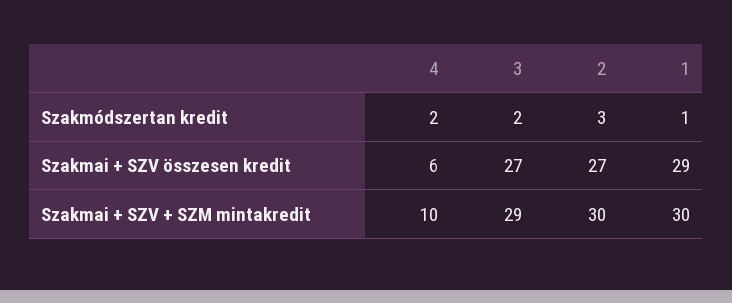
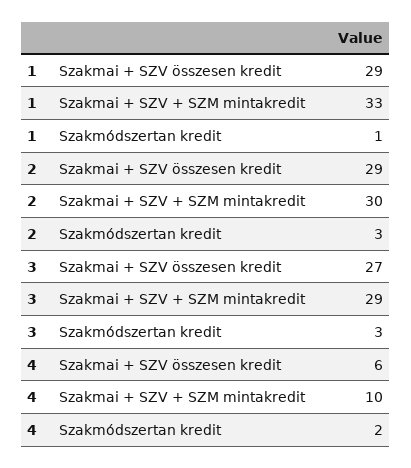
  {
    "4": {
      "Szakmódszertan kredit": 2,
      "Szakmai + SZV összesen kredit": 6,
      "Szakmai + SZV + SZM mintakredit": 10
    },
    "3": {
-     "Szakmódszertan kredit": 2,
+     "Szakmódszertan kredit": 3,
      "Szakmai + SZV összesen kredit": 27,
      "Szakmai + SZV + SZM mintakredit": 29
    },
    "2": {
      "Szakmódszertan kredit": 3,
-     "Szakmai + SZV összesen kredit": 27,
+     "Szakmai + SZV összesen kredit": 29,
      "Szakmai + SZV + SZM mintakredit": 30
    },
    "1": {
      "Szakmódszertan kredit": 1,
      "Szakmai + SZV összesen kredit": 29,
-     "Szakmai + SZV + SZM mintakredit": 30
+     "Szakmai + SZV + SZM mintakredit": 33
    }
  }

